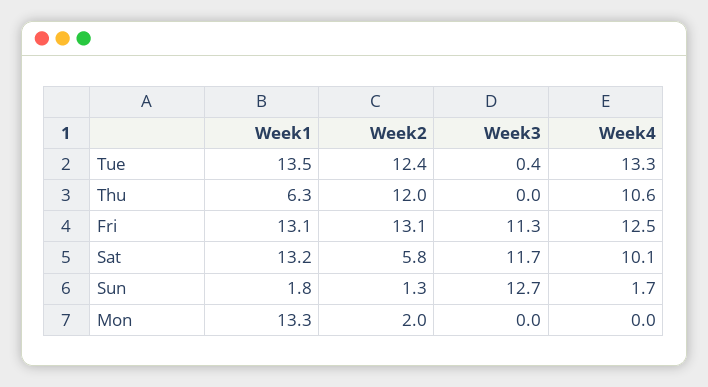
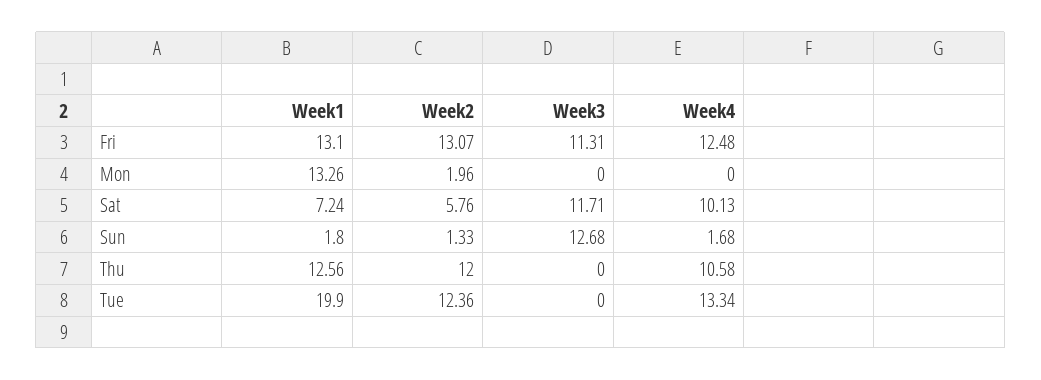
  {
    "Week1": {
-     "Tue": 13.5,
+     "Tue": 19.9,
-     "Thu": 6.3,
+     "Thu": 12.56,
      "Fri": 13.1,
-     "Sat": 13.2,
+     "Sat": 7.24,
      "Sun": 1.8,
      "Mon": 13.26
    },
    "Week2": {
      "Tue": 12.36,
      "Thu": 12,
      "Fri": 13.07,
      "Sat": 5.76,
      "Sun": 1.33,
      "Mon": 1.96
    },
    "Week3": {
-     "Tue": 0.4,
+     "Tue": 0,
      "Thu": 0,
      "Fri": 11.31,
      "Sat": 11.71,
      "Sun": 12.68,
      "Mon": 0
    },
    "Week4": {
      "Tue": 13.34,
      "Thu": 10.58,
      "Fri": 12.48,
      "Sat": 10.13,
      "Sun": 1.68,
      "Mon": 0
    }
  }

